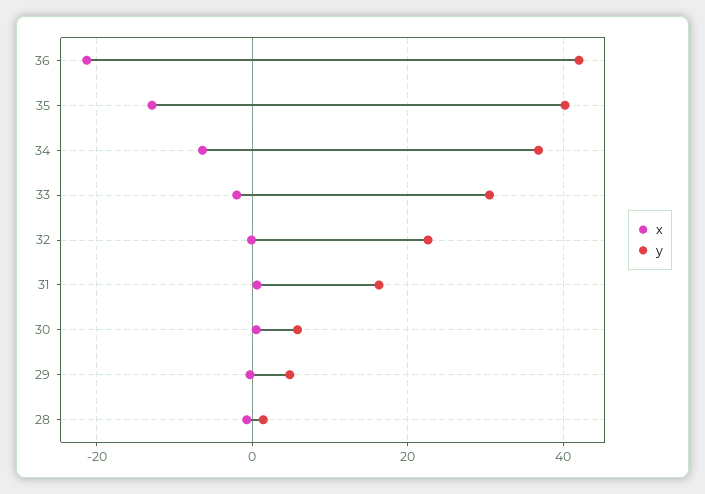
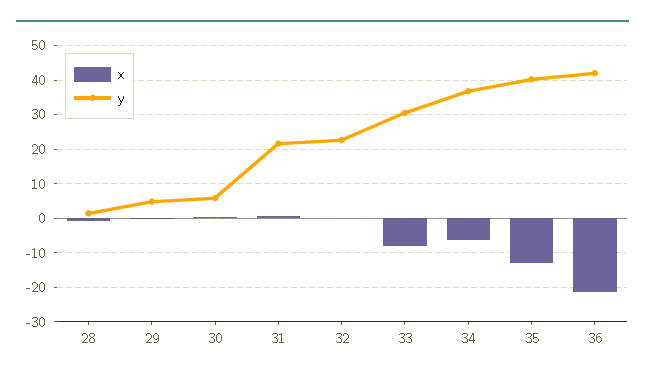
  {
    "x": {
      "36": -22,
      "35": -12,
      "34": -6,
-     "33": -2,
+     "33": -8,
      "32": 0,
      "31": 0,
      "30": 0,
      "29": 0,
      "28": 0
    },
    "y": {
      "36": 42,
      "35": 40,
      "34": 36,
      "33": 30,
      "32": 22,
-     "31": 16,
+     "31": 22,
      "30": 6,
      "29": 4,
      "28": 2
    }
  }

